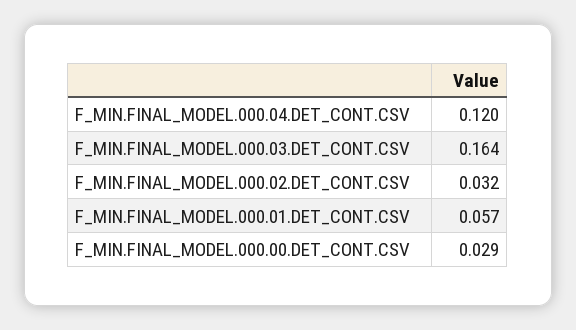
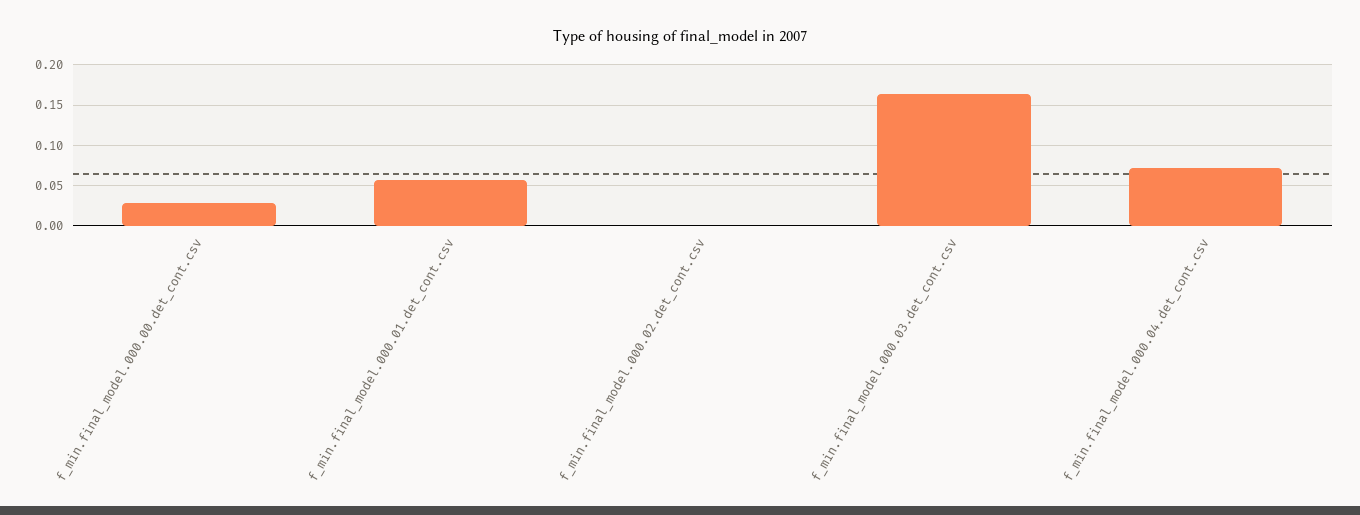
  {
-   "F_MIN.FINAL_MODEL.000.04.DET_CONT.CSV": 0.12,
+   "F_MIN.FINAL_MODEL.000.04.DET_CONT.CSV": 0.07,
    "F_MIN.FINAL_MODEL.000.03.DET_CONT.CSV": 0.164,
-   "F_MIN.FINAL_MODEL.000.02.DET_CONT.CSV": 0.032,
+   "F_MIN.FINAL_MODEL.000.02.DET_CONT.CSV": 0,
    "F_MIN.FINAL_MODEL.000.01.DET_CONT.CSV": 0.057,
    "F_MIN.FINAL_MODEL.000.00.DET_CONT.CSV": 0.029
  }

